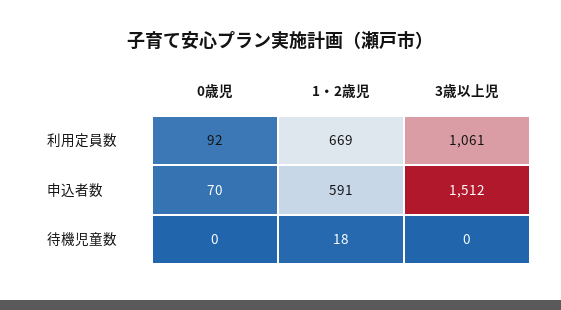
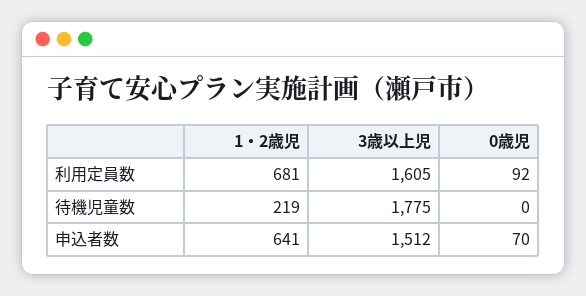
  {
    "0歳児": {
      "利用定員数": 92,
      "申込者数": 70,
      "待機児童数": 0
    },
    "1・2歳児": {
-     "利用定員数": 669,
+     "利用定員数": 681,
-     "申込者数": 591,
+     "申込者数": 641,
-     "待機児童数": 18
+     "待機児童数": 219
    },
    "3歳以上児": {
-     "利用定員数": 1061,
+     "利用定員数": 1605,
      "申込者数": 1512,
-     "待機児童数": 0
+     "待機児童数": 1775
    }
  }

